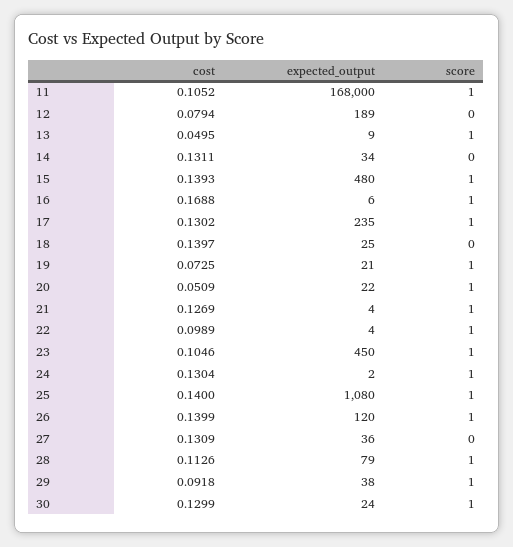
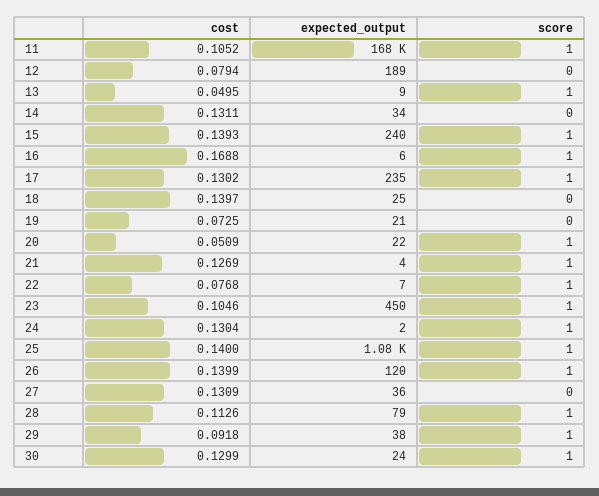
  {
    "cost": {
      "11": 0.1052,
      "12": 0.0794,
      "13": 0.0495,
      "14": 0.1311,
      "15": 0.1393,
      "16": 0.1688,
      "17": 0.1302,
      "18": 0.1397,
      "19": 0.0725,
      "20": 0.0509,
      "21": 0.1269,
-     "22": 0.0989,
+     "22": 0.0768,
      "23": 0.1046,
      "24": 0.1304,
      "25": 0.14,
      "26": 0.1399,
      "27": 0.1309,
      "28": 0.1126,
      "29": 0.0918,
      "30": 0.1299
    },
    "expected_output": {
      "11": 168000,
      "12": 189,
      "13": 9,
      "14": 34,
-     "15": 480,
+     "15": 240,
      "16": 6,
      "17": 235,
      "18": 25,
      "19": 21,
      "20": 22,
      "21": 4,
-     "22": 4,
+     "22": 7,
      "23": 450,
      "24": 2,
      "25": 1080,
      "26": 120,
      "27": 36,
      "28": 79,
      "29": 38,
      "30": 24
    },
    "score": {
      "11": 1,
      "12": 0,
      "13": 1,
      "14": 0,
      "15": 1,
      "16": 1,
      "17": 1,
      "18": 0,
-     "19": 1,
+     "19": 0,
      "20": 1,
      "21": 1,
      "22": 1,
      "23": 1,
      "24": 1,
      "25": 1,
      "26": 1,
      "27": 0,
      "28": 1,
      "29": 1,
      "30": 1
    }
  }

